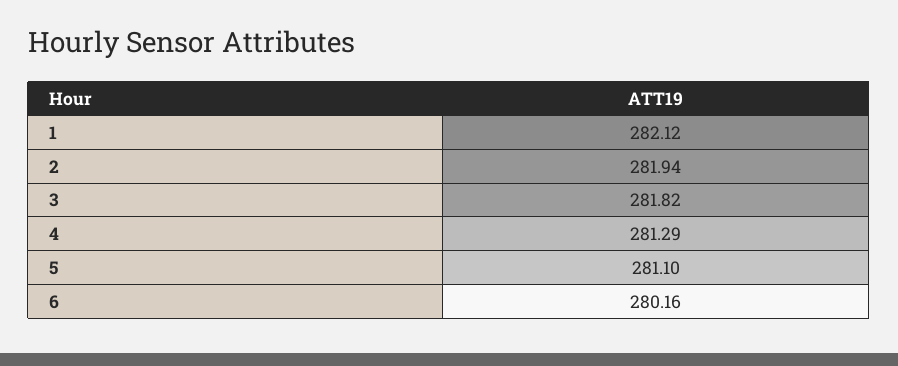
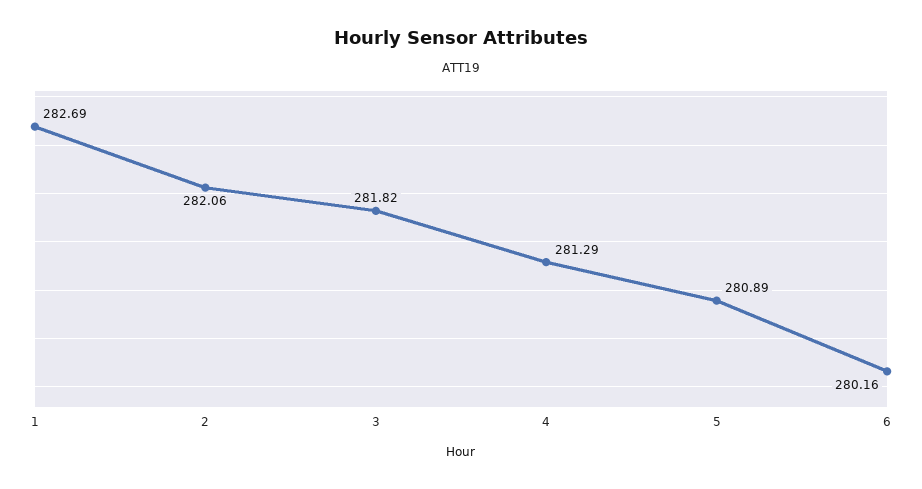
  {
-   "1": 282.12,
+   "1": 282.69,
-   "2": 281.94,
+   "2": 282.06,
    "3": 281.82,
    "4": 281.29,
-   "5": 281.1,
+   "5": 280.89,
    "6": 280.16
  }

